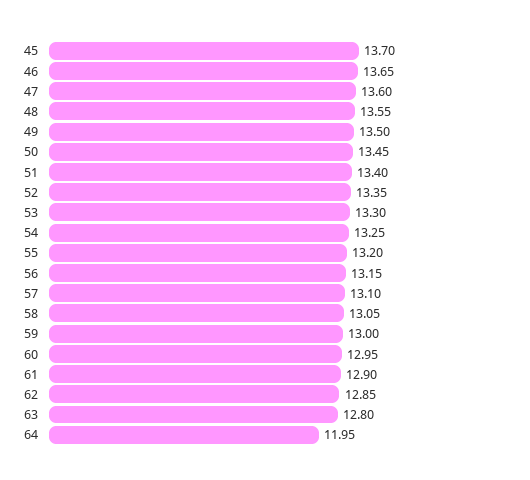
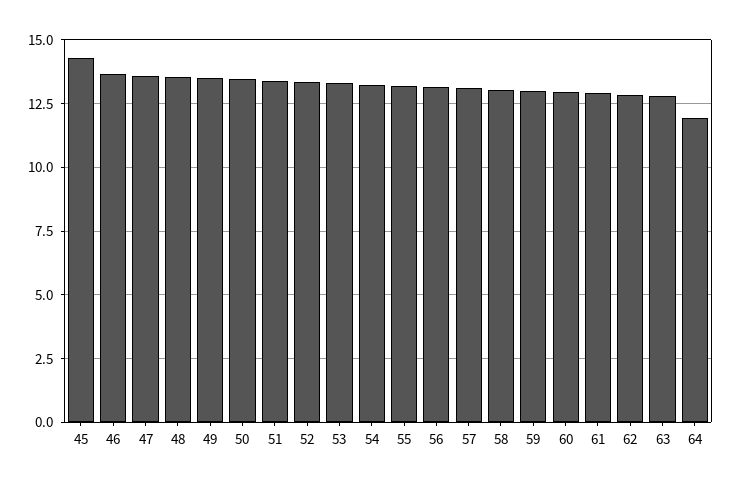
  {
-   "45": 13.7,
+   "45": 14.25,
    "46": 13.65,
    "47": 13.6,
    "48": 13.55,
    "49": 13.5,
    "50": 13.45,
    "51": 13.4,
    "52": 13.35,
    "53": 13.3,
    "54": 13.25,
    "55": 13.2,
    "56": 13.15,
    "57": 13.1,
    "58": 13.05,
    "59": 13,
    "60": 12.95,
    "61": 12.9,
    "62": 12.85,
    "63": 12.8,
    "64": 11.95
  }

